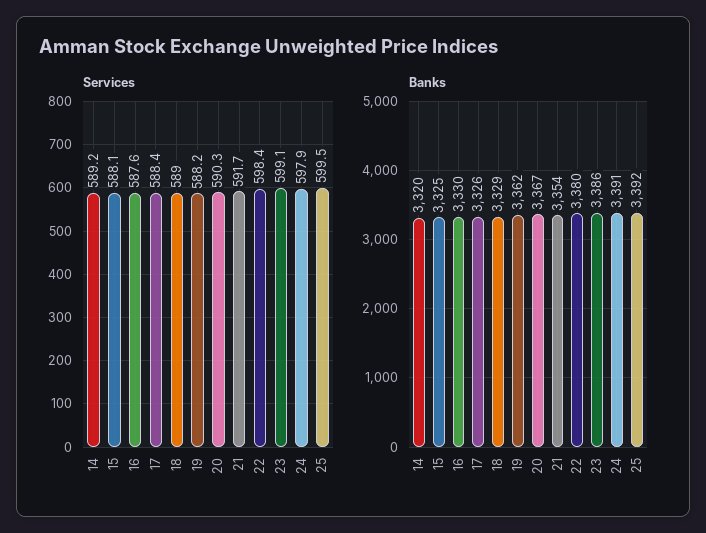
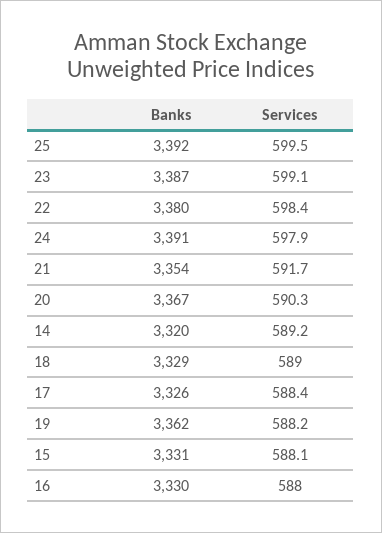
  {
    "Services": {
      "14": 589.2,
      "15": 588.1,
-     "16": 587.6,
+     "16": 588,
      "17": 588.4,
      "18": 589,
      "19": 588.2,
      "20": 590.3,
      "21": 591.7,
      "22": 598.4,
      "23": 599.1,
      "24": 597.9,
      "25": 599.5
    },
    "Banks": {
      "14": 3320,
-     "15": 3325,
+     "15": 3331,
      "16": 3330,
      "17": 3326,
      "18": 3329,
      "19": 3362,
      "20": 3367,
      "21": 3354,
      "22": 3380,
-     "23": 3386,
+     "23": 3387,
      "24": 3391,
      "25": 3392
    }
  }

